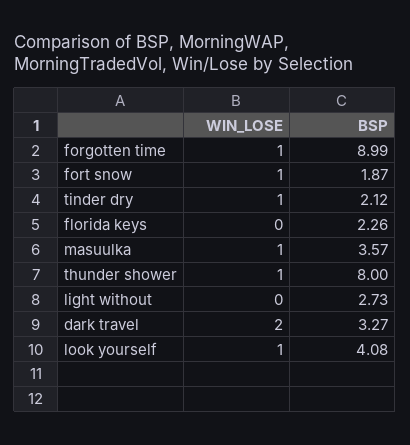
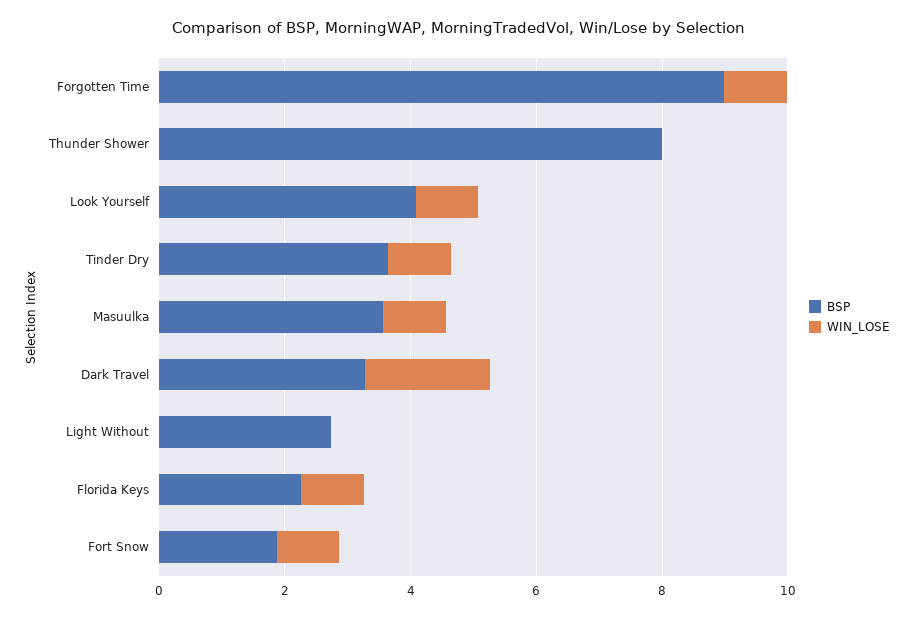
  {
    "WIN_LOSE": {
      "forgotten time": 1,
      "fort snow": 1,
      "tinder dry": 1,
-     "florida keys": 0,
+     "florida keys": 1,
      "masuulka": 1,
-     "thunder shower": 1,
+     "thunder shower": 0,
      "light without": 0,
      "dark travel": 2,
      "look yourself": 1
    },
    "BSP": {
      "forgotten time": 8.99,
      "fort snow": 1.87,
-     "tinder dry": 2.12,
+     "tinder dry": 3.5,
      "florida keys": 2.26,
      "masuulka": 3.57,
      "thunder shower": 8,
      "light without": 2.73,
      "dark travel": 3.27,
      "look yourself": 4.08
    }
  }

